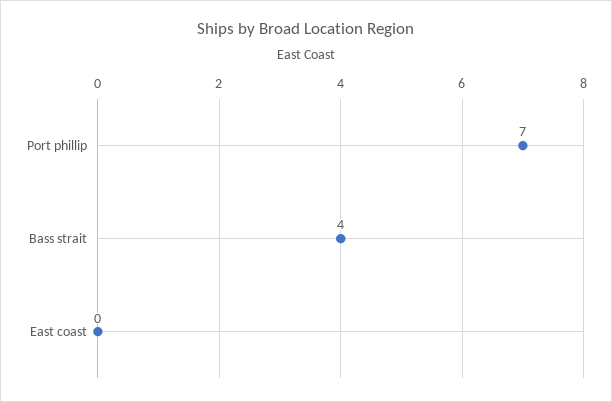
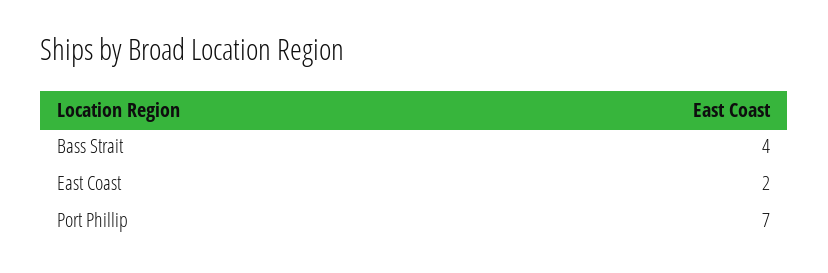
  {
    "Port phillip": 7,
    "Bass strait": 4,
-   "East coast": 0
+   "East coast": 2
  }

